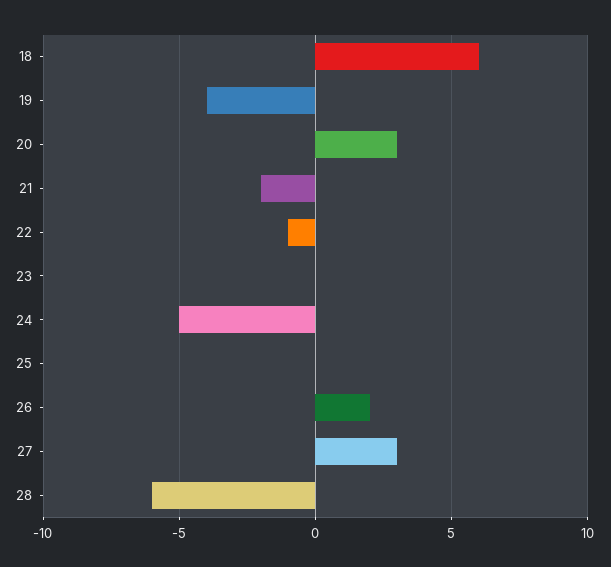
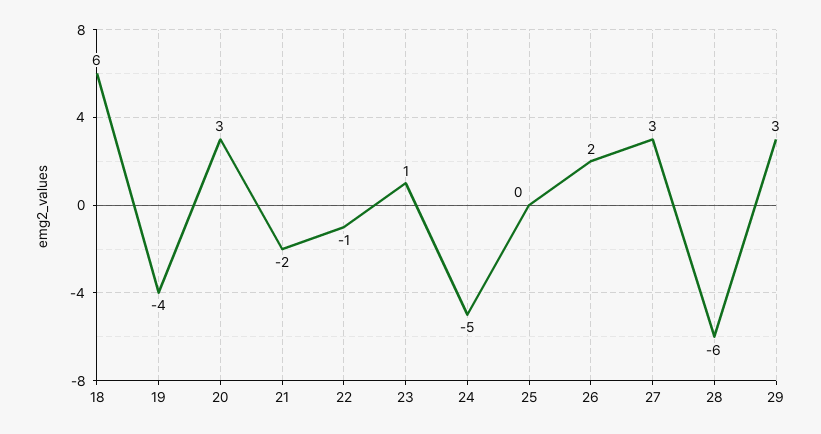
  {
    "18": 6,
    "19": -4,
    "20": 3,
    "21": -2,
    "22": -1,
-   "23": 0,
+   "23": 1,
    "24": -5,
    "25": 0,
    "26": 2,
    "27": 3,
-   "28": -6
+   "28": -6,
+   "29": 3
  }

